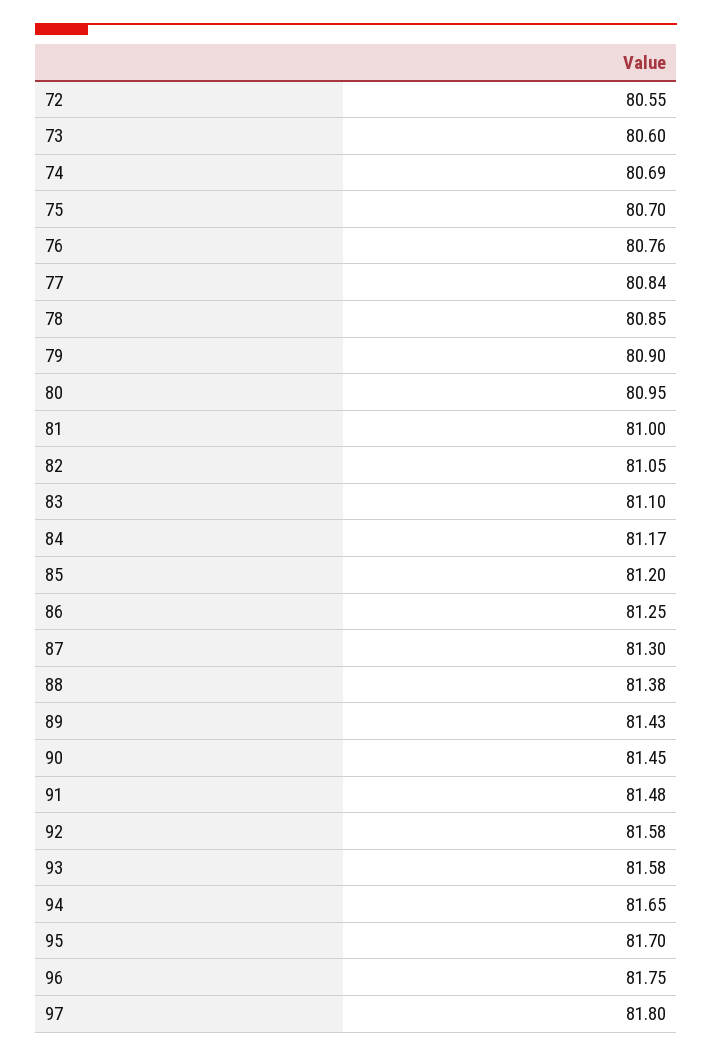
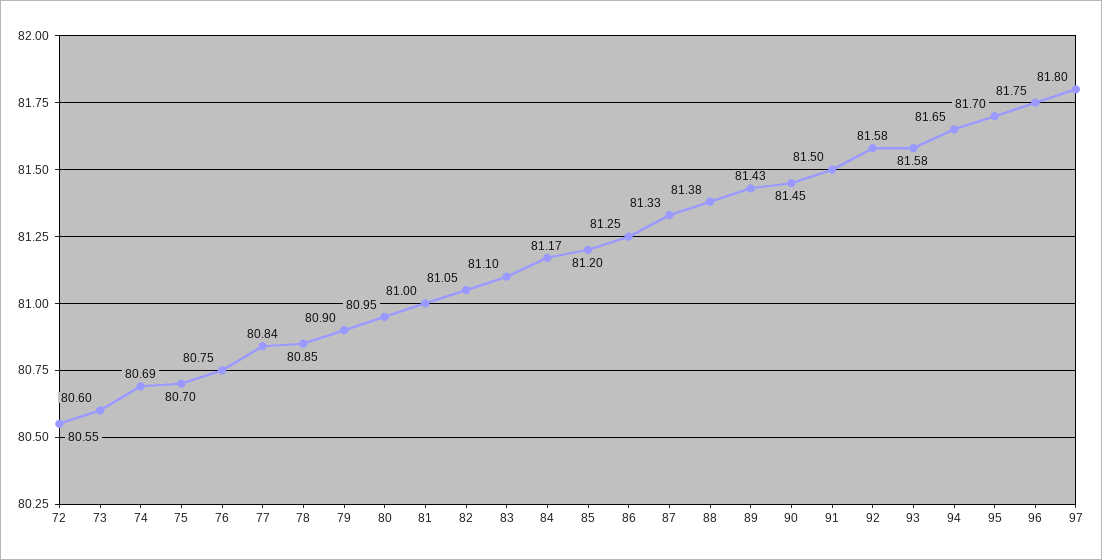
  {
    "72": 80.55,
    "73": 80.6,
    "74": 80.69,
    "75": 80.7,
-   "76": 80.76,
+   "76": 80.75,
    "77": 80.84,
    "78": 80.85,
    "79": 80.9,
    "80": 80.95,
    "81": 81,
    "82": 81.05,
    "83": 81.1,
    "84": 81.17,
    "85": 81.2,
    "86": 81.25,
-   "87": 81.3,
+   "87": 81.33,
    "88": 81.38,
    "89": 81.43,
    "90": 81.45,
-   "91": 81.48,
+   "91": 81.5,
    "92": 81.58,
    "93": 81.58,
    "94": 81.65,
    "95": 81.7,
    "96": 81.75,
    "97": 81.8
  }

